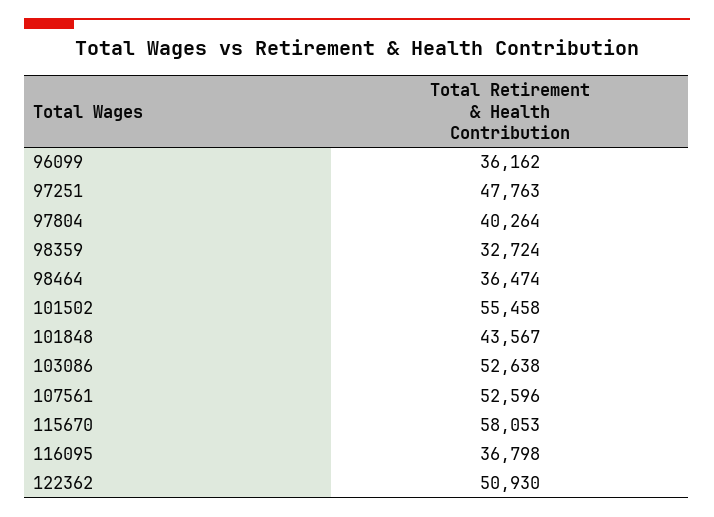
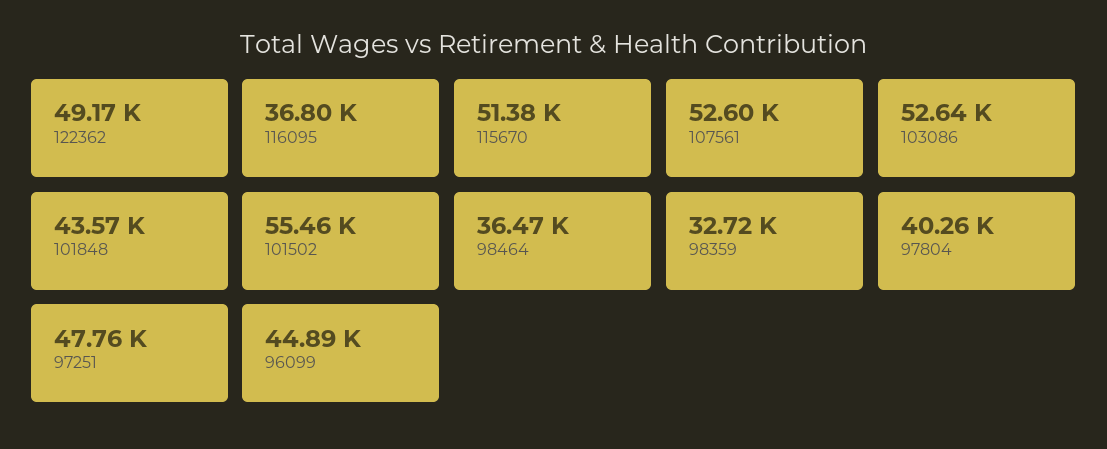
  {
-   "96099": 36162,
+   "96099": 44890,
    "97251": 47763,
    "97804": 40264,
    "98359": 32724,
    "98464": 36474,
    "101502": 55458,
    "101848": 43567,
    "103086": 52638,
    "107561": 52596,
-   "115670": 58053,
+   "115670": 51380,
    "116095": 36798,
-   "122362": 50930
+   "122362": 49170
  }

